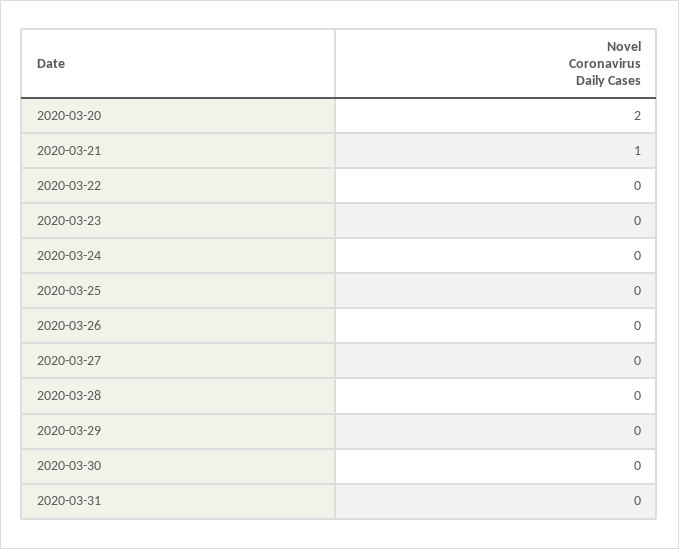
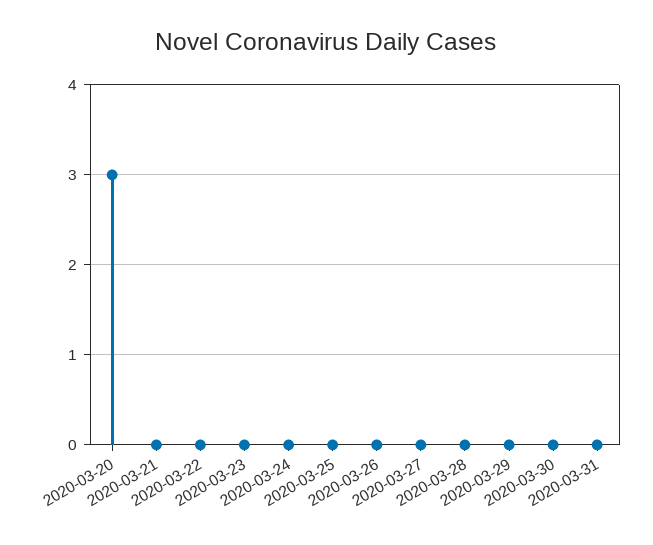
  {
-   "2020-03-20": 2,
+   "2020-03-20": 3,
-   "2020-03-21": 1,
+   "2020-03-21": 0,
    "2020-03-22": 0,
    "2020-03-23": 0,
    "2020-03-24": 0,
    "2020-03-25": 0,
    "2020-03-26": 0,
    "2020-03-27": 0,
    "2020-03-28": 0,
    "2020-03-29": 0,
    "2020-03-30": 0,
    "2020-03-31": 0
  }

